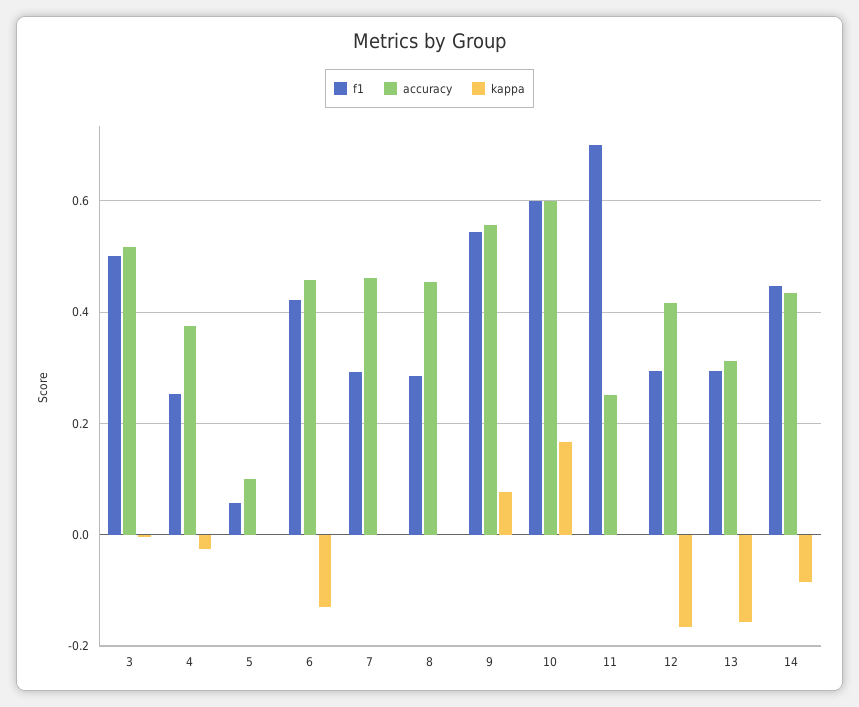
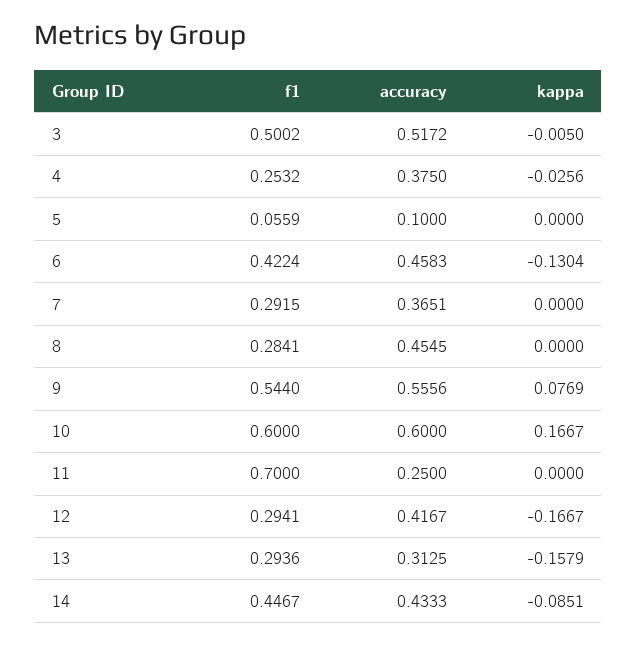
  {
    "f1": {
      "3": 0.5002,
      "4": 0.2532,
      "5": 0.0559,
      "6": 0.4224,
      "7": 0.2915,
      "8": 0.2841,
      "9": 0.544,
      "10": 0.6,
      "11": 0.7,
      "12": 0.2941,
      "13": 0.2936,
      "14": 0.4467
    },
    "accuracy": {
      "3": 0.5172,
      "4": 0.375,
      "5": 0.1,
      "6": 0.4583,
-     "7": 0.46,
+     "7": 0.3651,
      "8": 0.4545,
      "9": 0.5556,
      "10": 0.6,
      "11": 0.25,
      "12": 0.4167,
      "13": 0.3125,
      "14": 0.4333
    },
    "kappa": {
      "3": -0.005,
      "4": -0.0256,
      "5": 0,
      "6": -0.1304,
      "7": 0,
      "8": 0,
      "9": 0.0769,
      "10": 0.1667,
      "11": 0,
      "12": -0.1667,
      "13": -0.1579,
      "14": -0.0851
    }
  }

